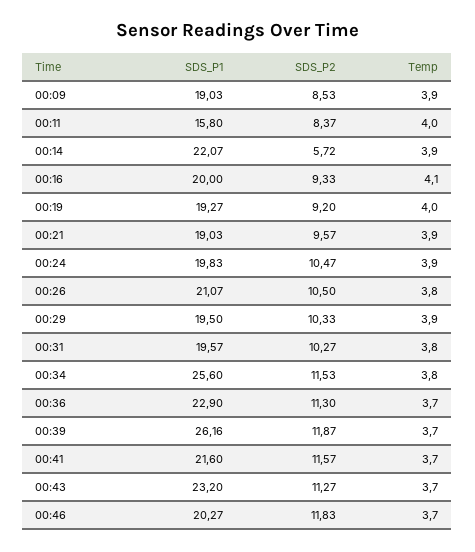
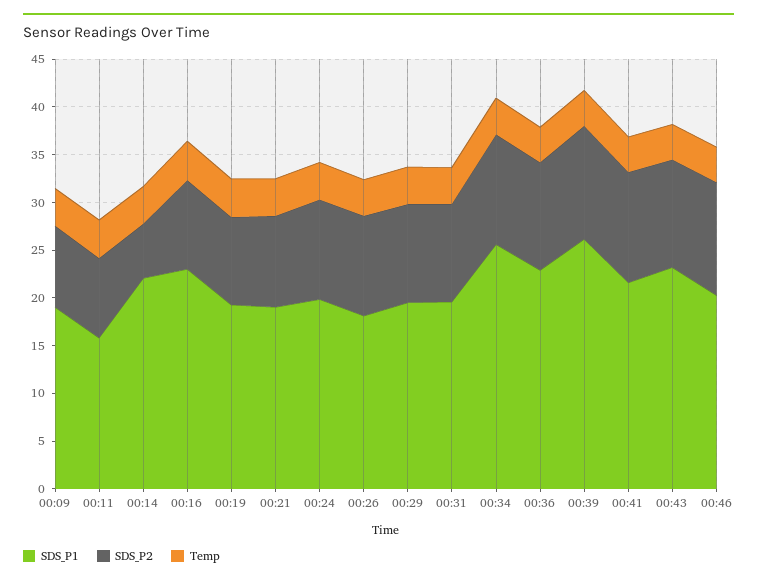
  {
    "SDS_P1": {
      "00:09": 19.03,
      "00:11": 15.8,
      "00:14": 22.07,
-     "00:16": 20,
+     "00:16": 23,
      "00:19": 19.27,
      "00:21": 19.03,
      "00:24": 19.83,
-     "00:26": 21.07,
+     "00:26": 18,
      "00:29": 19.5,
      "00:31": 19.57,
      "00:34": 25.6,
      "00:36": 22.9,
      "00:39": 26.16,
      "00:41": 21.6,
      "00:43": 23.2,
      "00:46": 20.27
    },
    "SDS_P2": {
      "00:09": 8.53,
      "00:11": 8.37,
      "00:14": 5.72,
      "00:16": 9.33,
      "00:19": 9.2,
      "00:21": 9.57,
      "00:24": 10.47,
      "00:26": 10.5,
      "00:29": 10.33,
      "00:31": 10.27,
      "00:34": 11.53,
      "00:36": 11.3,
      "00:39": 11.87,
      "00:41": 11.57,
      "00:43": 11.27,
      "00:46": 11.83
    },
    "Temp": {
      "00:09": 3.9,
      "00:11": 4,
      "00:14": 3.9,
      "00:16": 4.1,
      "00:19": 4,
      "00:21": 3.9,
      "00:24": 3.9,
      "00:26": 3.8,
      "00:29": 3.9,
      "00:31": 3.8,
      "00:34": 3.8,
      "00:36": 3.7,
      "00:39": 3.7,
      "00:41": 3.7,
      "00:43": 3.7,
      "00:46": 3.7
    }
  }

